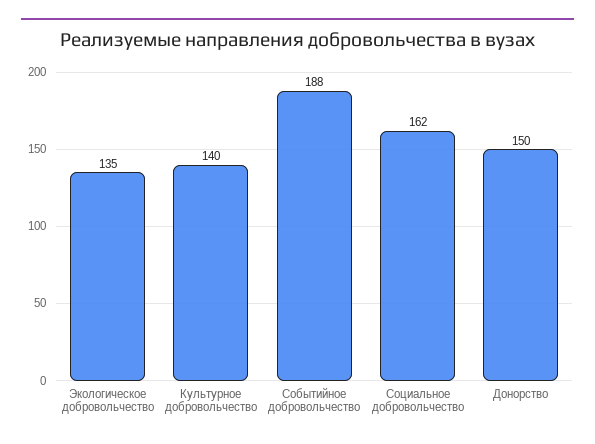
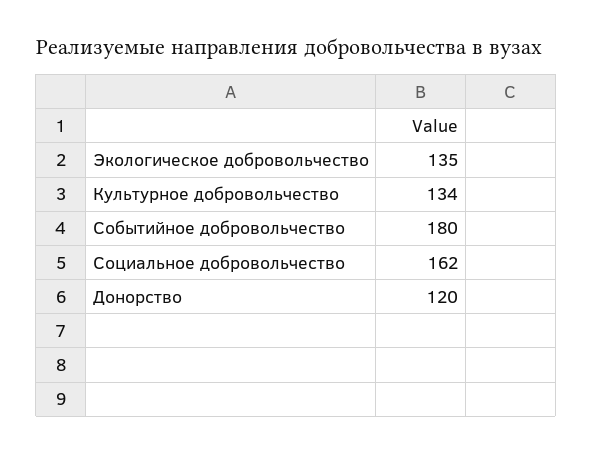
  {
    "Экологическое добровольчество": 135,
-   "Культурное добровольчество": 140,
+   "Культурное добровольчество": 134,
-   "Событийное добровольчество": 188,
+   "Событийное добровольчество": 180,
    "Социальное добровольчество": 162,
-   "Донорство": 150
+   "Донорство": 120
  }

